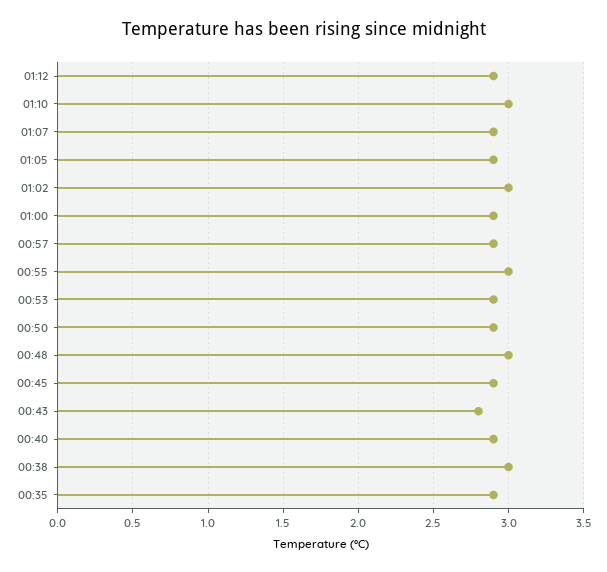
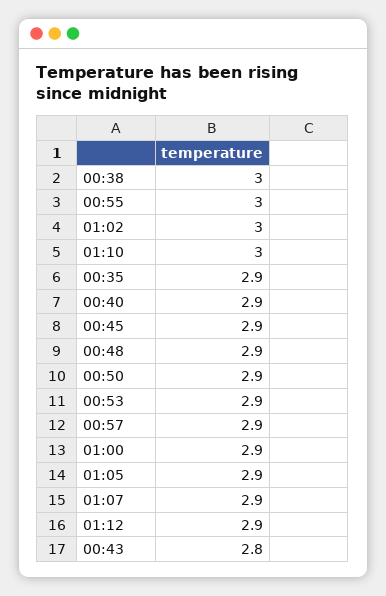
  {
    "01:12": 2.9,
    "01:10": 3,
    "01:07": 2.9,
    "01:05": 2.9,
    "01:02": 3,
    "01:00": 2.9,
    "00:57": 2.9,
    "00:55": 3,
    "00:53": 2.9,
    "00:50": 2.9,
-   "00:48": 3,
+   "00:48": 2.9,
    "00:45": 2.9,
    "00:43": 2.8,
    "00:40": 2.9,
    "00:38": 3,
    "00:35": 2.9
  }

